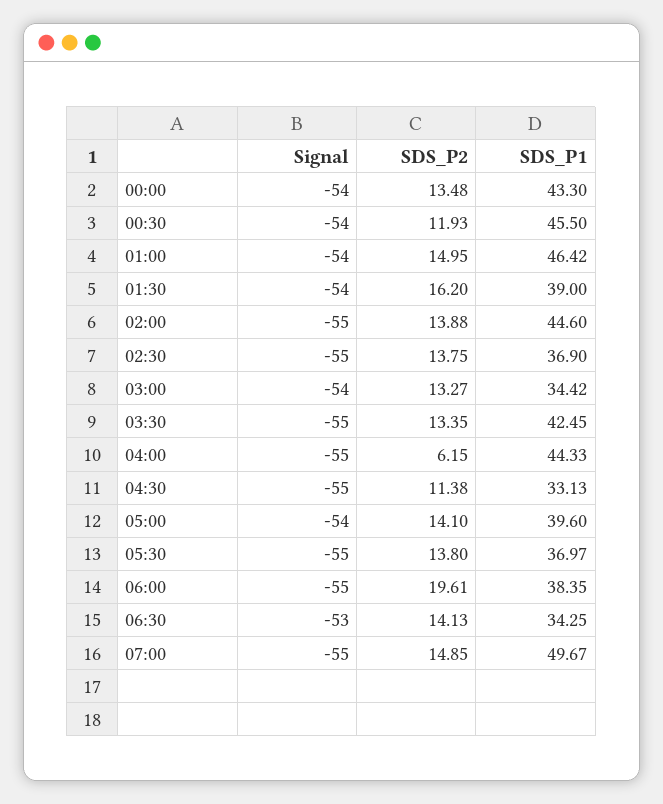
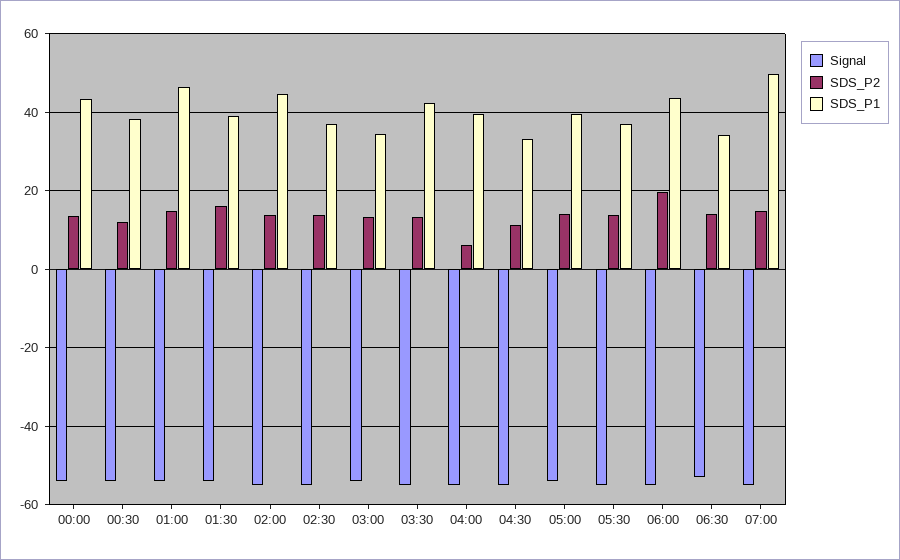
  {
    "Signal": {
      "00:00": -54,
      "00:30": -54,
      "01:00": -54,
      "01:30": -54,
      "02:00": -55,
      "02:30": -55,
      "03:00": -54,
      "03:30": -55,
      "04:00": -55,
      "04:30": -55,
      "05:00": -54,
      "05:30": -55,
      "06:00": -55,
      "06:30": -53,
      "07:00": -55
    },
    "SDS_P2": {
      "00:00": 13.48,
      "00:30": 11.93,
      "01:00": 14.95,
      "01:30": 16.2,
      "02:00": 13.88,
      "02:30": 13.75,
      "03:00": 13.27,
      "03:30": 13.35,
      "04:00": 6.15,
      "04:30": 11.38,
      "05:00": 14.1,
      "05:30": 13.8,
      "06:00": 19.61,
      "06:30": 14.13,
      "07:00": 14.85
    },
    "SDS_P1": {
      "00:00": 43.3,
-     "00:30": 45.5,
+     "00:30": 38,
      "01:00": 46.42,
      "01:30": 39,
      "02:00": 44.6,
      "02:30": 36.9,
      "03:00": 34.42,
      "03:30": 42.45,
-     "04:00": 44.33,
+     "04:00": 40,
      "04:30": 33.13,
      "05:00": 39.6,
      "05:30": 36.97,
-     "06:00": 38.35,
+     "06:00": 44,
      "06:30": 34.25,
      "07:00": 49.67
    }
  }

